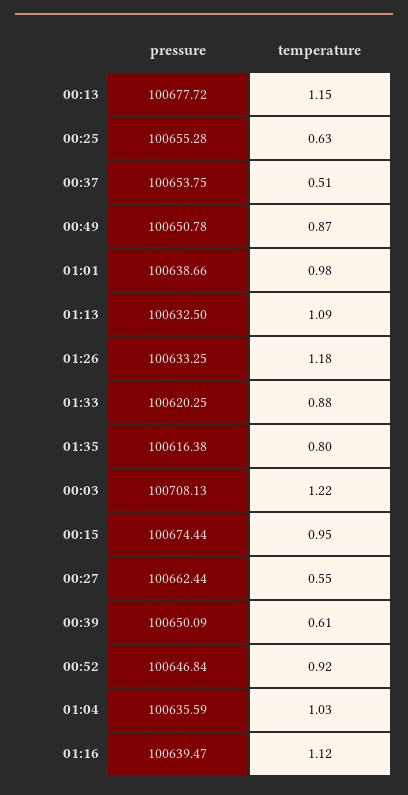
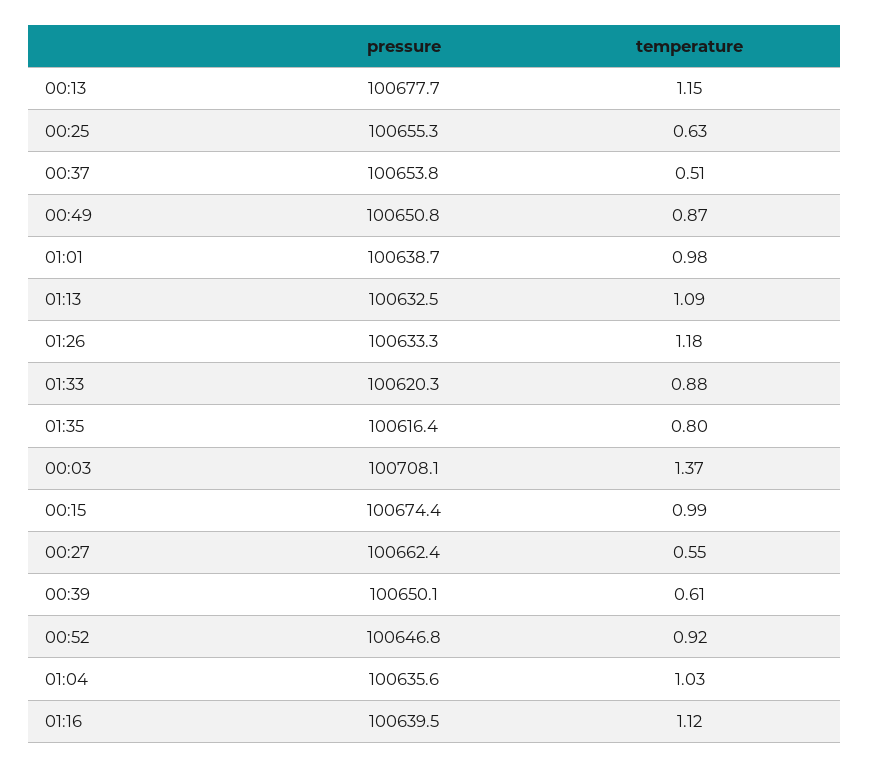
  {
    "pressure": {
      "00:13": 100677.72,
      "00:25": 100655.28,
      "00:37": 100653.75,
      "00:49": 100650.78,
      "01:01": 100638.66,
      "01:13": 100632.5,
      "01:26": 100633.25,
      "01:33": 100620.25,
      "01:35": 100616.38,
      "00:03": 100708.13,
      "00:15": 100674.44,
      "00:27": 100662.44,
      "00:39": 100650.09,
      "00:52": 100646.84,
      "01:04": 100635.59,
      "01:16": 100639.47
    },
    "temperature": {
      "00:13": 1.15,
      "00:25": 0.63,
      "00:37": 0.51,
      "00:49": 0.87,
      "01:01": 0.98,
      "01:13": 1.09,
      "01:26": 1.18,
      "01:33": 0.88,
      "01:35": 0.8,
-     "00:03": 1.22,
+     "00:03": 1.37,
-     "00:15": 0.95,
+     "00:15": 0.99,
      "00:27": 0.55,
      "00:39": 0.61,
      "00:52": 0.92,
      "01:04": 1.03,
      "01:16": 1.12
    }
  }

